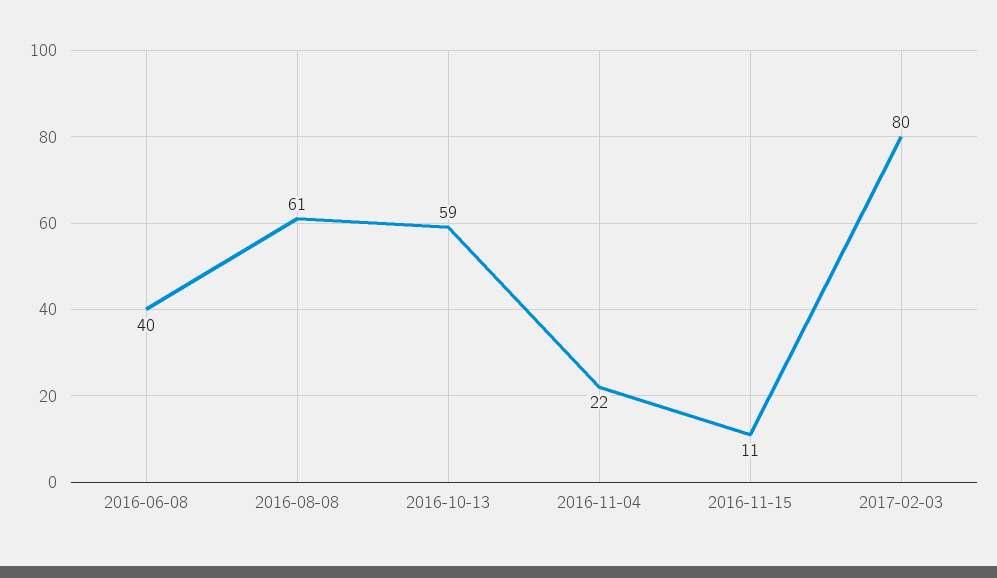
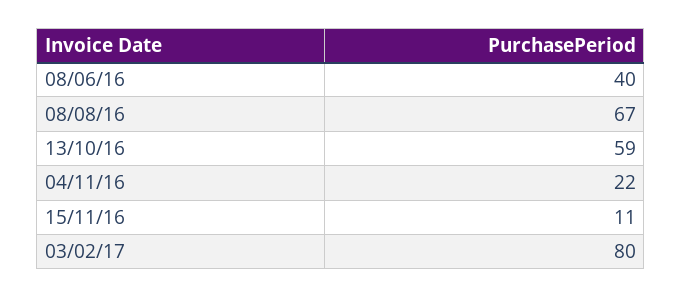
  {
    "2016-06-08": 40,
-   "2016-08-08": 61,
+   "2016-08-08": 67,
    "2016-10-13": 59,
    "2016-11-04": 22,
    "2016-11-15": 11,
    "2017-02-03": 80
  }

